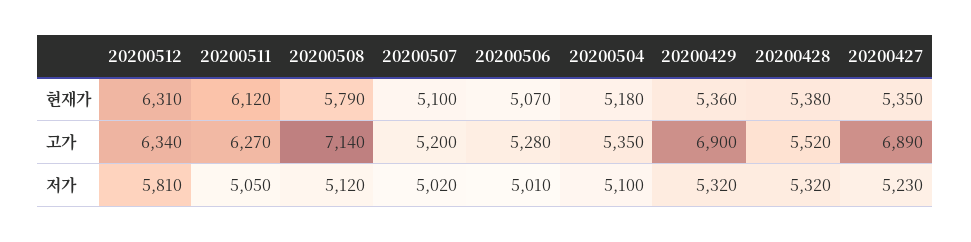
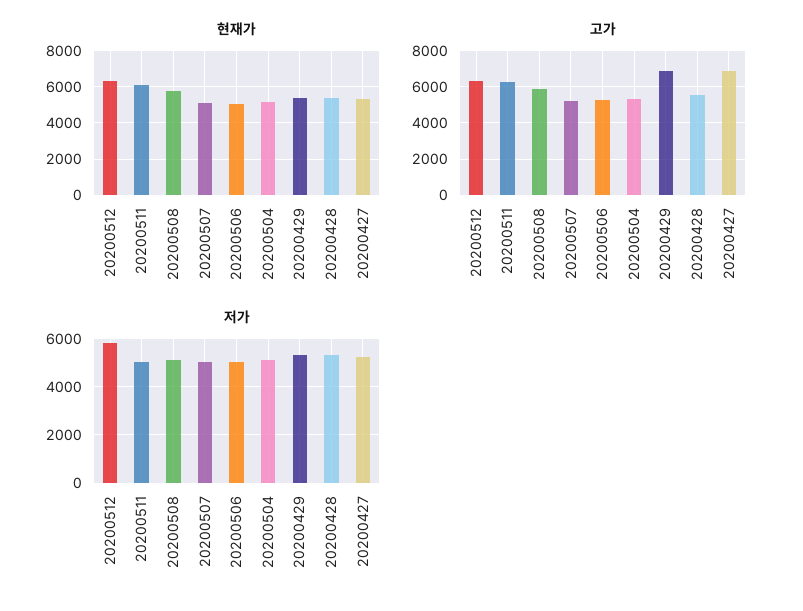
  {
    "현재가": {
      "20200512": 6310,
      "20200511": 6120,
      "20200508": 5790,
      "20200507": 5100,
      "20200506": 5070,
      "20200504": 5180,
      "20200429": 5360,
      "20200428": 5380,
      "20200427": 5350
    },
    "고가": {
      "20200512": 6340,
      "20200511": 6270,
-     "20200508": 7140,
+     "20200508": 6000,
      "20200507": 5200,
      "20200506": 5280,
      "20200504": 5350,
      "20200429": 6900,
      "20200428": 5520,
      "20200427": 6890
    },
    "저가": {
      "20200512": 5810,
      "20200511": 5050,
      "20200508": 5120,
      "20200507": 5020,
      "20200506": 5010,
      "20200504": 5100,
      "20200429": 5320,
      "20200428": 5320,
      "20200427": 5230
    }
  }

